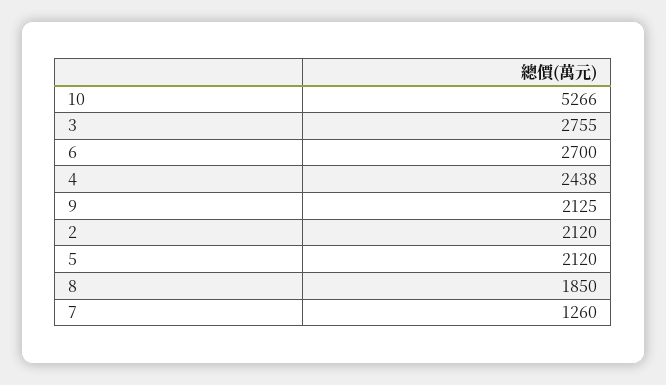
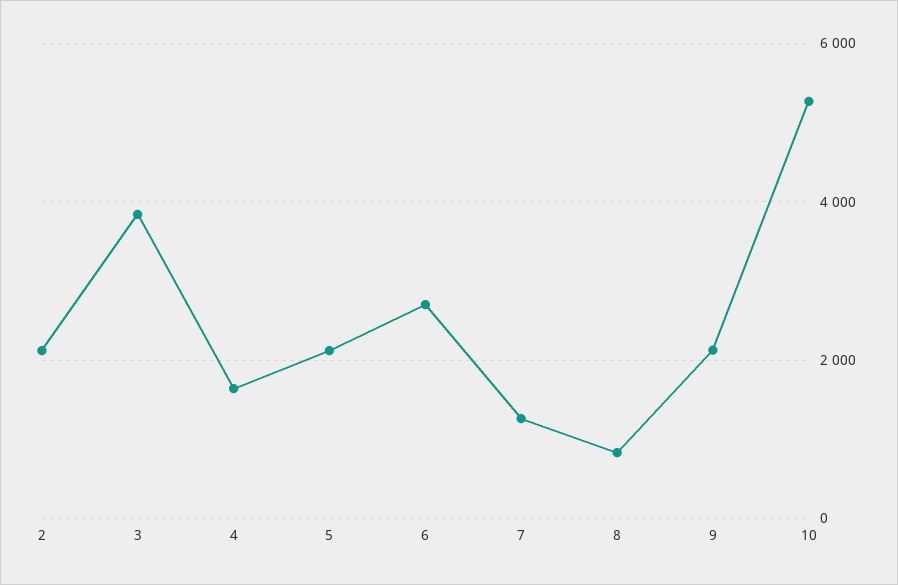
  {
    "10": 5266,
-   "3": 2755,
+   "3": 3800,
    "6": 2700,
-   "4": 2438,
+   "4": 1600,
    "9": 2125,
    "2": 2120,
    "5": 2120,
-   "8": 1850,
+   "8": 800,
    "7": 1260
  }

